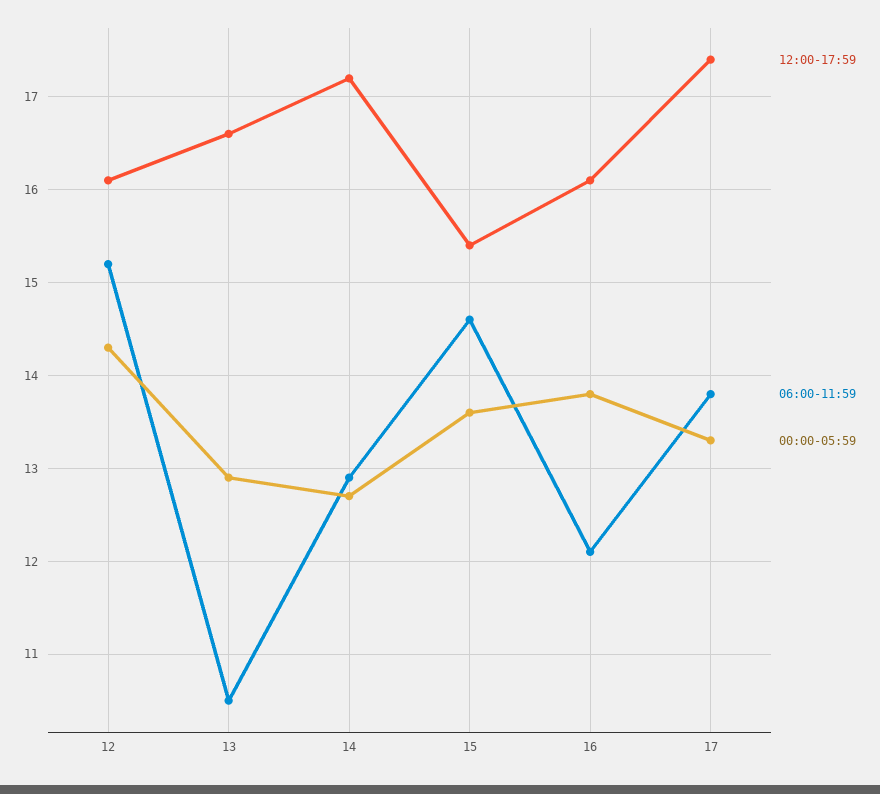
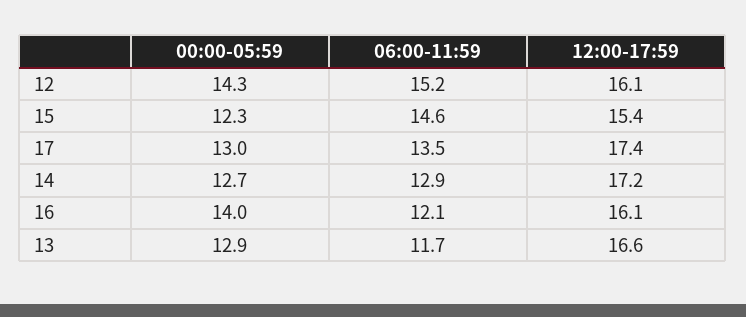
  {
    "12:00-17:59": {
      "12": 16.1,
      "13": 16.6,
      "14": 17.2,
      "15": 15.4,
      "16": 16.1,
      "17": 17.4
    },
    "06:00-11:59": {
      "12": 15.2,
-     "13": 10.5,
+     "13": 11.7,
      "14": 12.9,
      "15": 14.6,
      "16": 12.1,
-     "17": 13.8
+     "17": 13.5
    },
    "00:00-05:59": {
      "12": 14.3,
      "13": 12.9,
      "14": 12.7,
-     "15": 13.6,
+     "15": 12.3,
-     "16": 13.8,
+     "16": 14,
-     "17": 13.3
+     "17": 13
    }
  }

